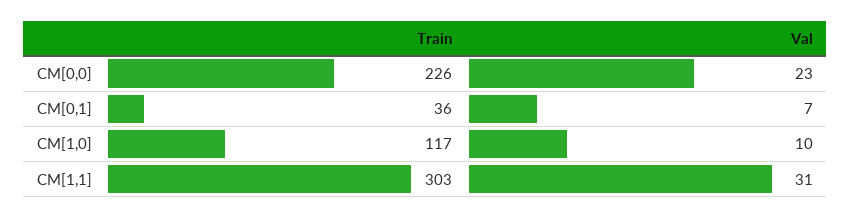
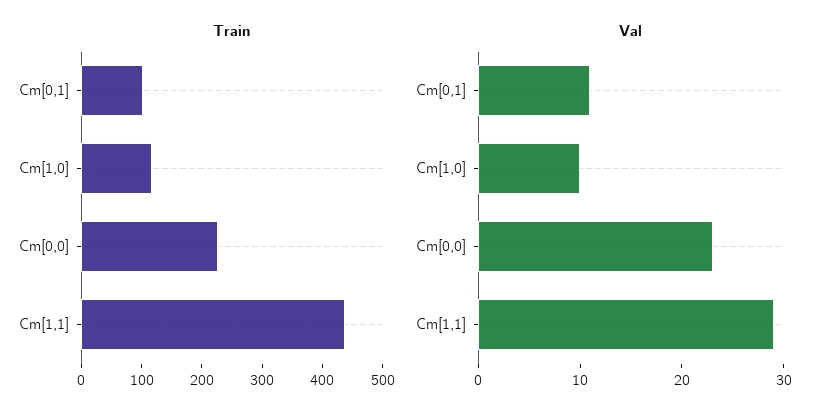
  {
    "Train": {
      "CM[0,0]": 226,
-     "CM[0,1]": 36,
+     "CM[0,1]": 100,
      "CM[1,0]": 117,
-     "CM[1,1]": 303
+     "CM[1,1]": 440
    },
    "Val": {
      "CM[0,0]": 23,
-     "CM[0,1]": 7,
+     "CM[0,1]": 11,
      "CM[1,0]": 10,
-     "CM[1,1]": 31
+     "CM[1,1]": 29
    }
  }

